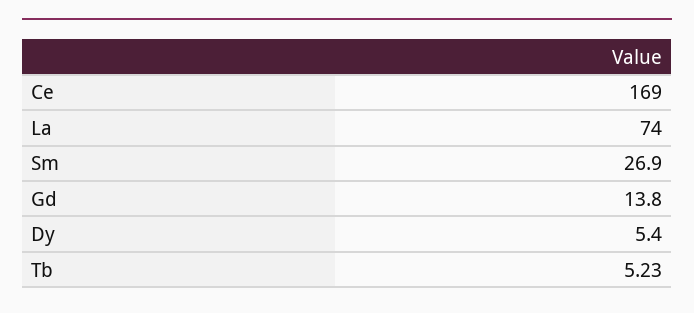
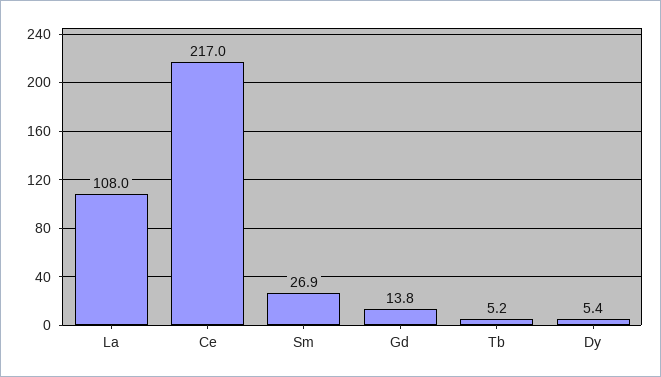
  {
-   "Ce": 169,
+   "Ce": 217,
-   "La": 74,
+   "La": 108,
    "Sm": 26.9,
    "Gd": 13.8,
    "Dy": 5.4,
    "Tb": 5.23
  }

